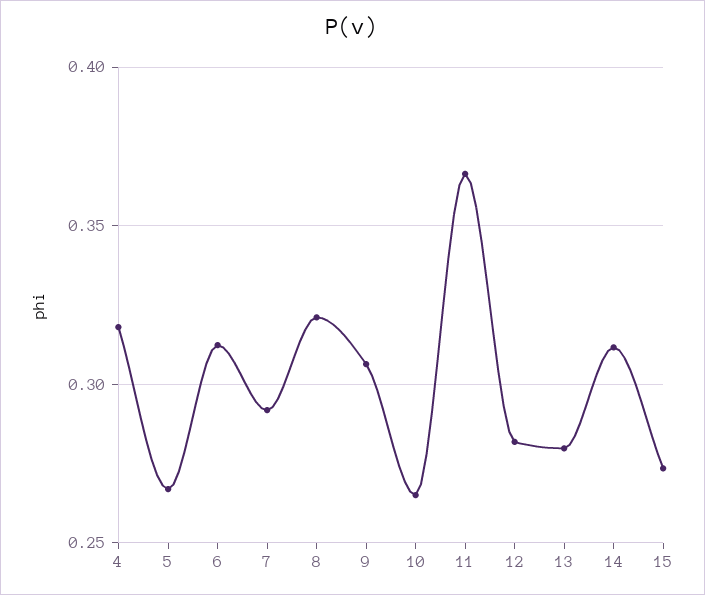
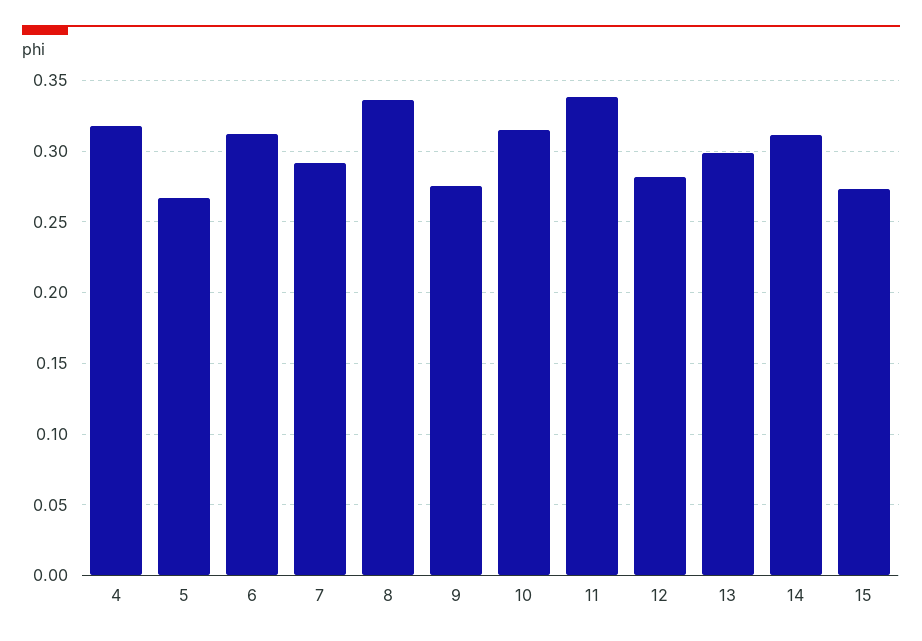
  {
    "4": 0.32,
    "5": 0.265,
    "6": 0.31,
    "7": 0.29,
-   "8": 0.32,
+   "8": 0.335,
-   "9": 0.305,
+   "9": 0.275,
-   "10": 0.265,
+   "10": 0.315,
-   "11": 0.365,
+   "11": 0.34,
    "12": 0.28,
-   "13": 0.28,
+   "13": 0.3,
    "14": 0.31,
    "15": 0.275
  }

